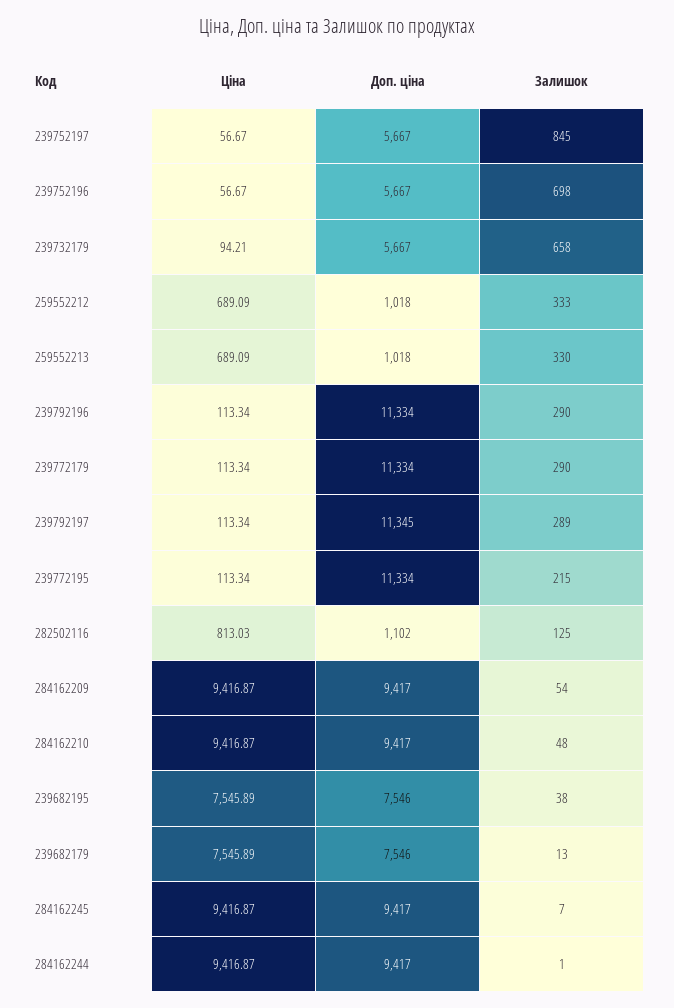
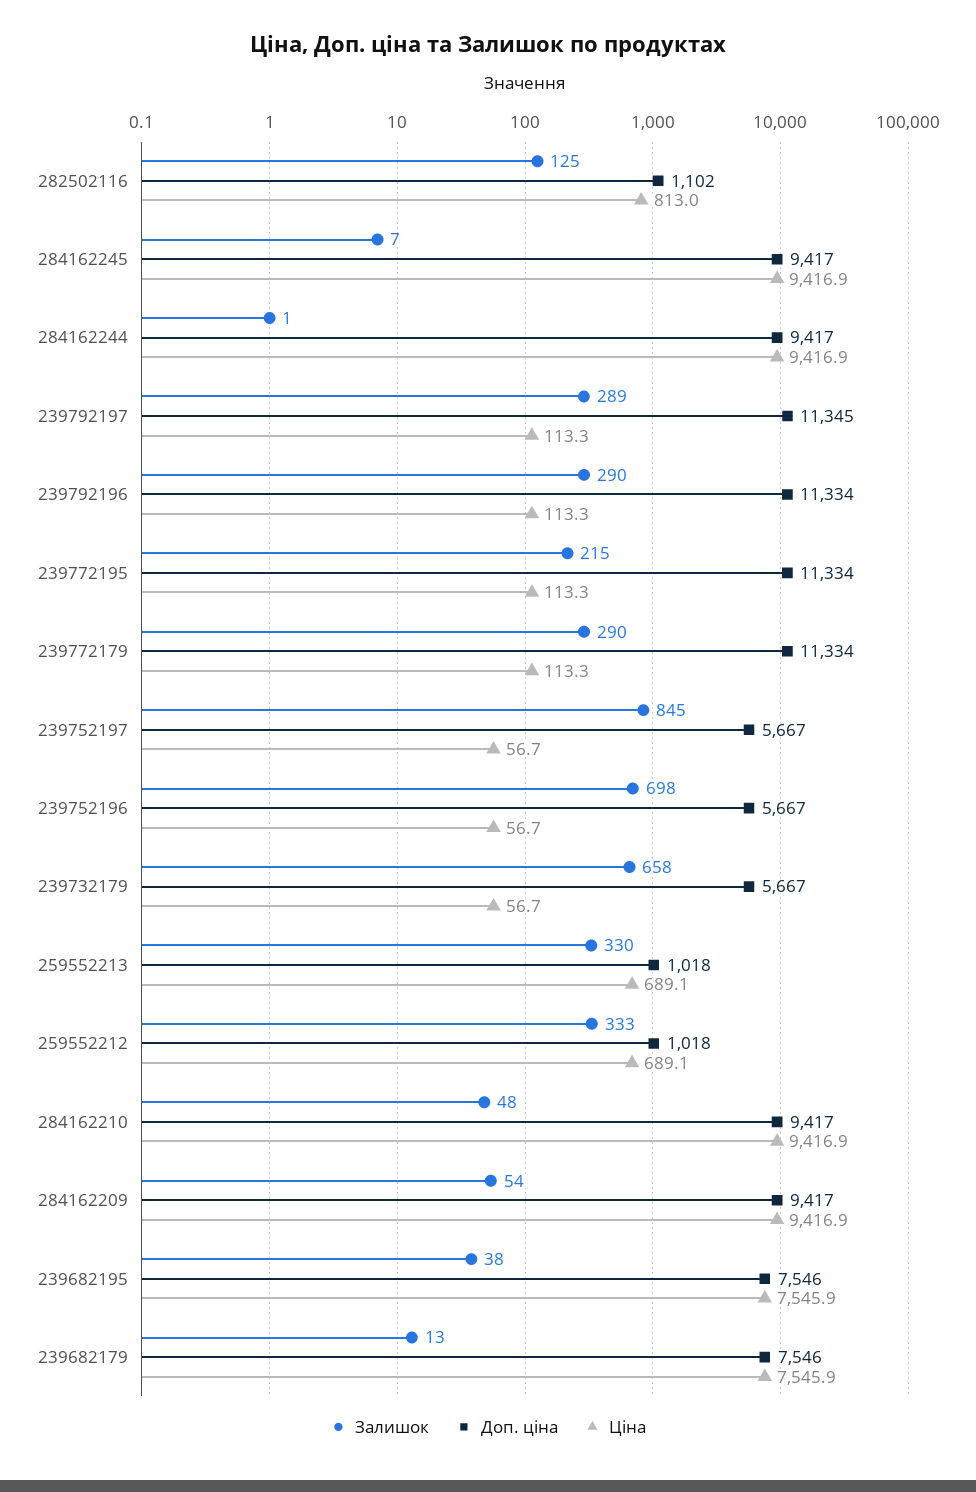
  {
    "Ціна": {
      "239752197": 56.67,
      "239752196": 56.67,
-     "239732179": 94.21,
+     "239732179": 56.7,
      "259552212": 689.09,
      "259552213": 689.09,
      "239792196": 113.34,
      "239772179": 113.34,
      "239792197": 113.34,
      "239772195": 113.34,
      "282502116": 813.03,
      "284162209": 9416.87,
      "284162210": 9416.87,
      "239682195": 7545.89,
      "239682179": 7545.89,
      "284162245": 9416.87,
      "284162244": 9416.87
    },
    "Доп. ціна": {
      "239752197": 5667,
      "239752196": 5667,
      "239732179": 5667,
      "259552212": 1018,
      "259552213": 1018,
      "239792196": 11334,
      "239772179": 11334,
      "239792197": 11345,
      "239772195": 11334,
      "282502116": 1102,
      "284162209": 9417,
      "284162210": 9417,
      "239682195": 7546,
      "239682179": 7546,
      "284162245": 9417,
      "284162244": 9417
    },
    "Залишок": {
      "239752197": 845,
      "239752196": 698,
      "239732179": 658,
      "259552212": 333,
      "259552213": 330,
      "239792196": 290,
      "239772179": 290,
      "239792197": 289,
      "239772195": 215,
      "282502116": 125,
      "284162209": 54,
      "284162210": 48,
      "239682195": 38,
      "239682179": 13,
      "284162245": 7,
      "284162244": 1
    }
  }

